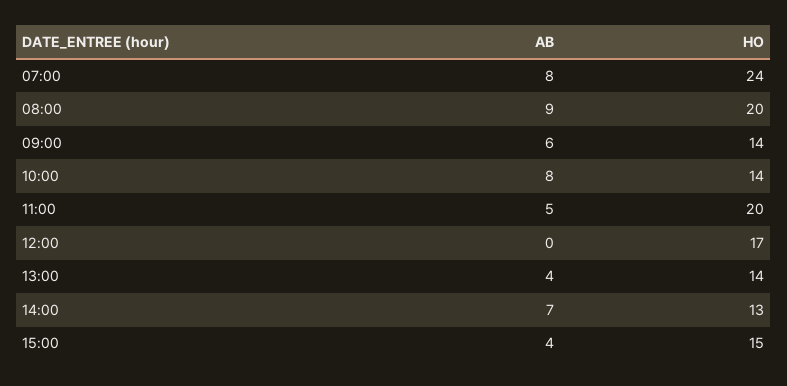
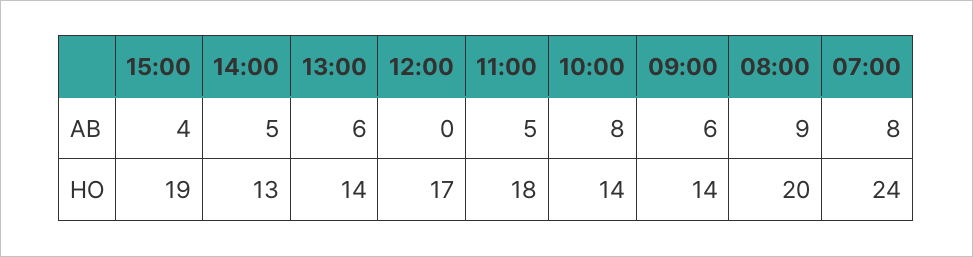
  {
    "AB": {
      "07:00": 8,
      "08:00": 9,
      "09:00": 6,
      "10:00": 8,
      "11:00": 5,
      "12:00": 0,
-     "13:00": 4,
+     "13:00": 6,
-     "14:00": 7,
+     "14:00": 5,
      "15:00": 4
    },
    "HO": {
      "07:00": 24,
      "08:00": 20,
      "09:00": 14,
      "10:00": 14,
-     "11:00": 20,
+     "11:00": 18,
      "12:00": 17,
      "13:00": 14,
      "14:00": 13,
-     "15:00": 15
+     "15:00": 19
    }
  }

